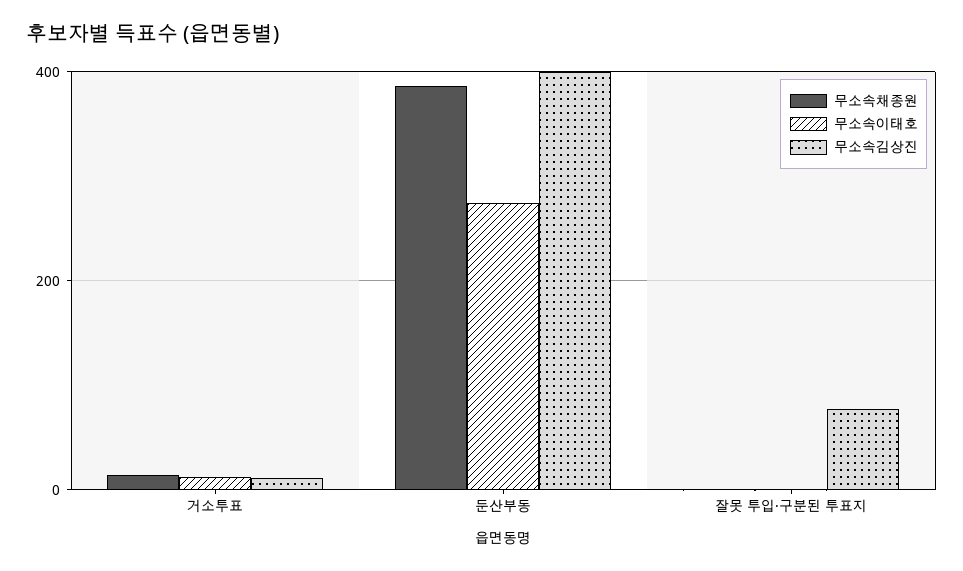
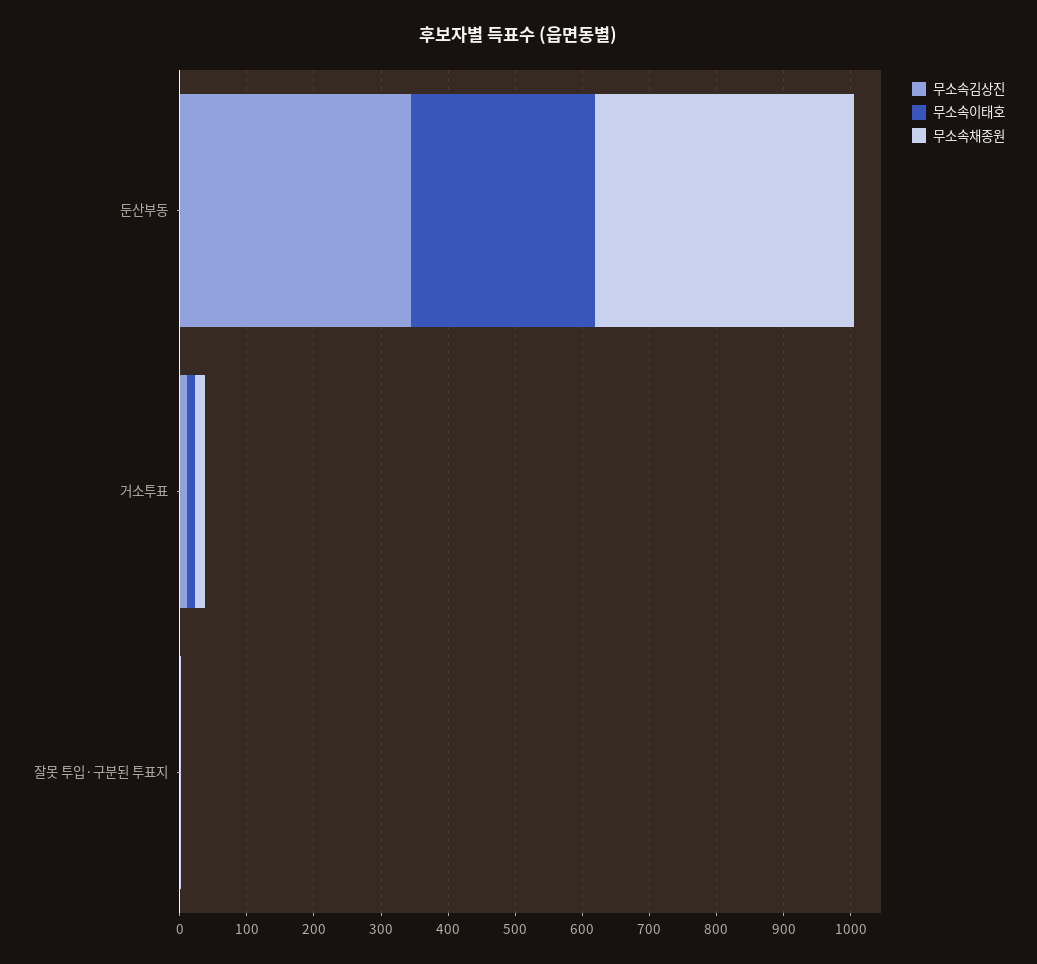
  {
    "무소속채종원": {
      "거소투표": 20,
      "둔산부동": 380,
      "잘못 투입·구분된 투표지": 0
    },
    "무소속이태호": {
      "거소투표": 20,
      "둔산부동": 280,
      "잘못 투입·구분된 투표지": 0
    },
    "무소속김상진": {
      "거소투표": 20,
-     "둔산부동": 400,
+     "둔산부동": 340,
-     "잘못 투입·구분된 투표지": 80
+     "잘못 투입·구분된 투표지": 0
    }
  }

